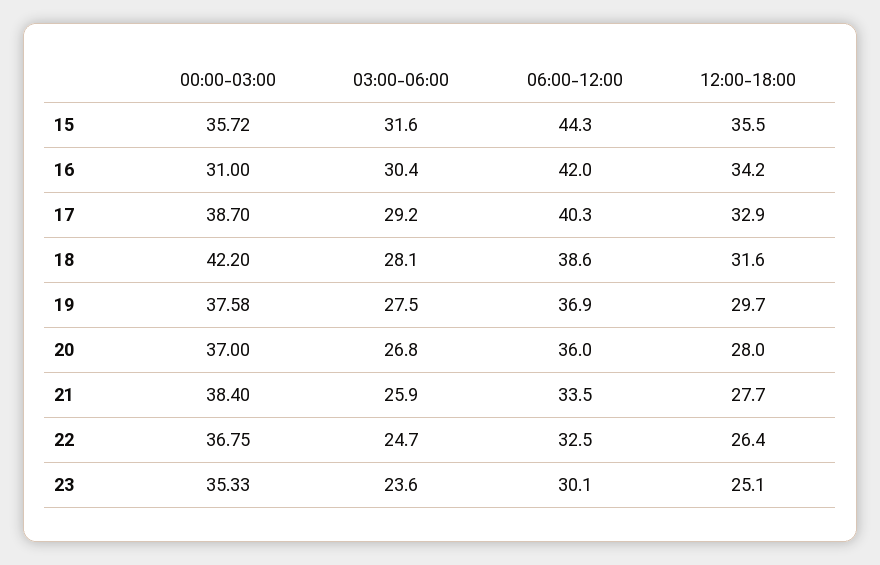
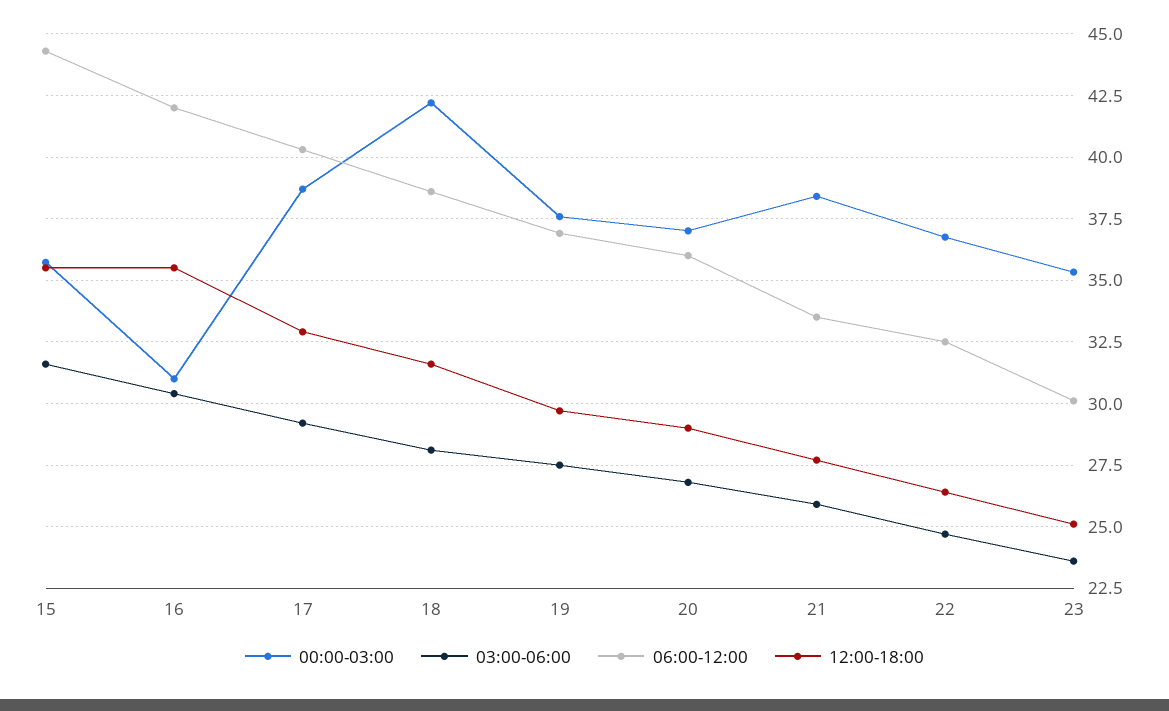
  {
    "00:00-03:00": {
      "15": 35.72,
      "16": 31,
      "17": 38.7,
      "18": 42.2,
      "19": 37.58,
      "20": 37,
      "21": 38.4,
      "22": 36.75,
      "23": 35.33
    },
    "03:00-06:00": {
      "15": 31.6,
      "16": 30.4,
      "17": 29.2,
      "18": 28.1,
      "19": 27.5,
      "20": 26.8,
      "21": 25.9,
      "22": 24.7,
      "23": 23.6
    },
    "06:00-12:00": {
      "15": 44.3,
      "16": 42,
      "17": 40.3,
      "18": 38.6,
      "19": 36.9,
      "20": 36,
      "21": 33.5,
      "22": 32.5,
      "23": 30.1
    },
    "12:00-18:00": {
      "15": 35.5,
-     "16": 34.2,
+     "16": 35.5,
      "17": 32.9,
      "18": 31.6,
      "19": 29.7,
-     "20": 28,
+     "20": 29,
      "21": 27.7,
      "22": 26.4,
      "23": 25.1
    }
  }

